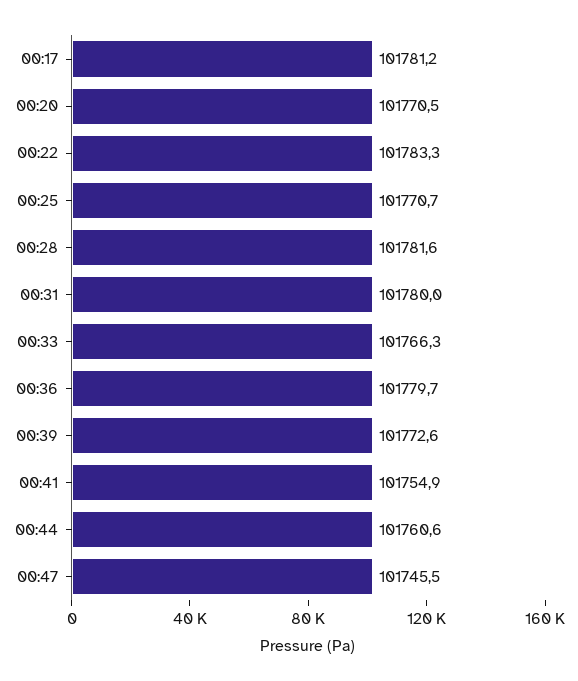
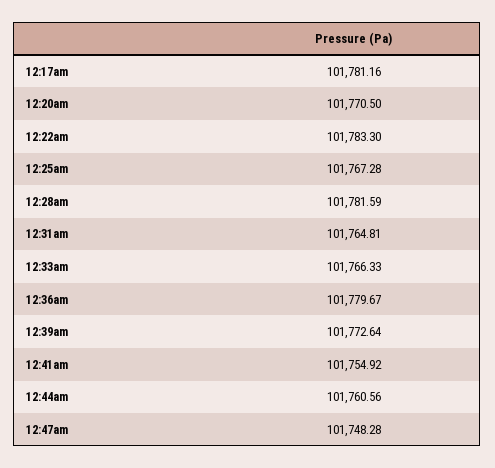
  {
    "00:17": 101781.16,
    "00:20": 101770.5,
    "00:22": 101783.3,
-   "00:25": 101770.7,
+   "00:25": 101767.28,
    "00:28": 101781.59,
-   "00:31": 101780,
+   "00:31": 101764.81,
    "00:33": 101766.33,
    "00:36": 101779.67,
    "00:39": 101772.64,
    "00:41": 101754.92,
    "00:44": 101760.56,
-   "00:47": 101745.5
+   "00:47": 101748.28
  }

